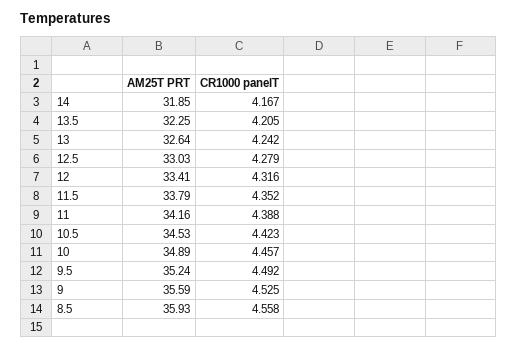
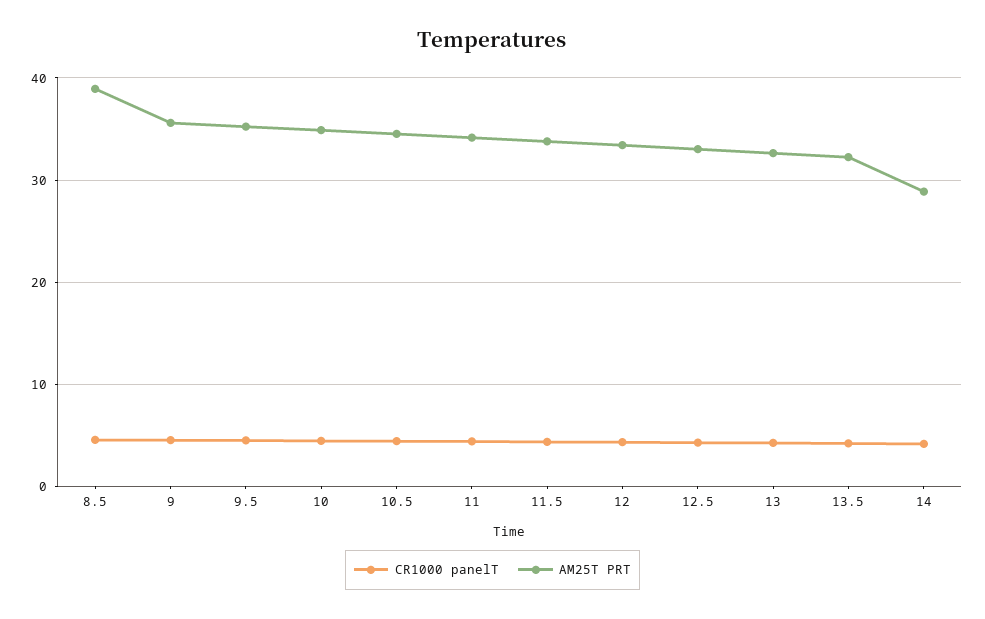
  {
    "AM25T PRT": {
-     "14": 31.85,
+     "14": 29,
      "13.5": 32.25,
      "13": 32.64,
      "12.5": 33.03,
      "12": 33.41,
      "11.5": 33.79,
      "11": 34.16,
      "10.5": 34.53,
      "10": 34.89,
      "9.5": 35.24,
      "9": 35.59,
-     "8.5": 35.93
+     "8.5": 39
    },
    "CR1000 panelT": {
      "14": 4.167,
      "13.5": 4.205,
      "13": 4.242,
      "12.5": 4.279,
      "12": 4.316,
      "11.5": 4.352,
      "11": 4.388,
      "10.5": 4.423,
      "10": 4.457,
      "9.5": 4.492,
      "9": 4.525,
      "8.5": 4.558
    }
  }

